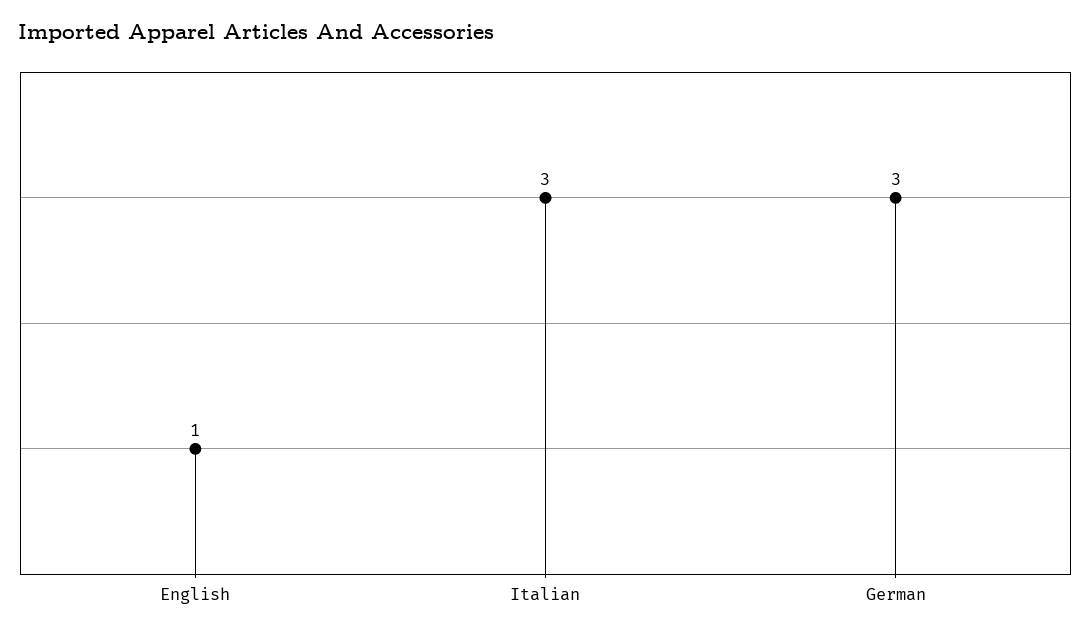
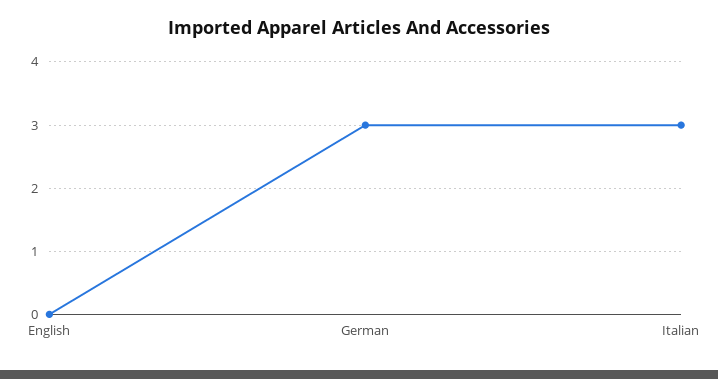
  {
-   "English": 1,
+   "English": 0,
    "Italian": 3,
    "German": 3
  }

